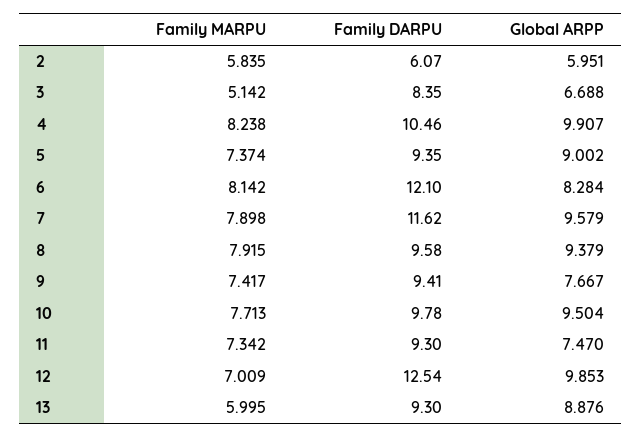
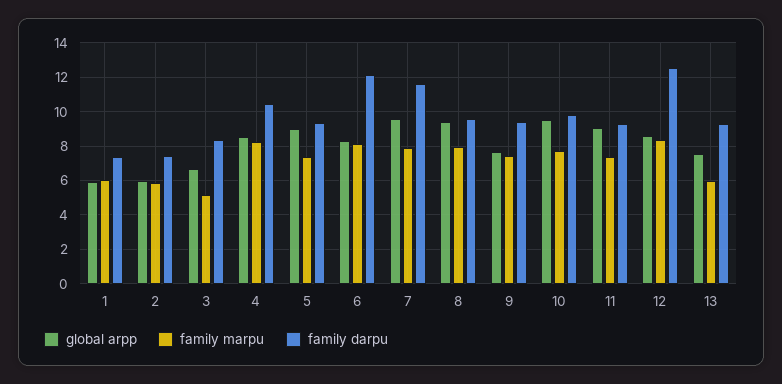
  {
    "Family MARPU": {
      "2": 5.835,
      "3": 5.142,
      "4": 8.238,
      "5": 7.374,
      "6": 8.142,
      "7": 7.898,
      "8": 7.915,
      "9": 7.417,
      "10": 7.713,
      "11": 7.342,
-     "12": 7.009,
+     "12": 8.5,
-     "13": 5.995
+     "13": 5.995,
+     "1": 6
    },
    "Family DARPU": {
-     "2": 6.07,
+     "2": 7.5,
      "3": 8.35,
      "4": 10.46,
      "5": 9.35,
      "6": 12.1,
      "7": 11.62,
      "8": 9.58,
      "9": 9.41,
      "10": 9.78,
      "11": 9.3,
      "12": 12.54,
-     "13": 9.3
+     "13": 9.3,
+     "1": 7.5
    },
    "Global ARPP": {
      "2": 5.951,
      "3": 6.688,
-     "4": 9.907,
+     "4": 8.5,
      "5": 9.002,
      "6": 8.284,
      "7": 9.579,
      "8": 9.379,
      "9": 7.667,
      "10": 9.504,
-     "11": 7.47,
+     "11": 9,
-     "12": 9.853,
+     "12": 8.5,
-     "13": 8.876
+     "13": 7.5,
+     "1": 6
    }
  }

